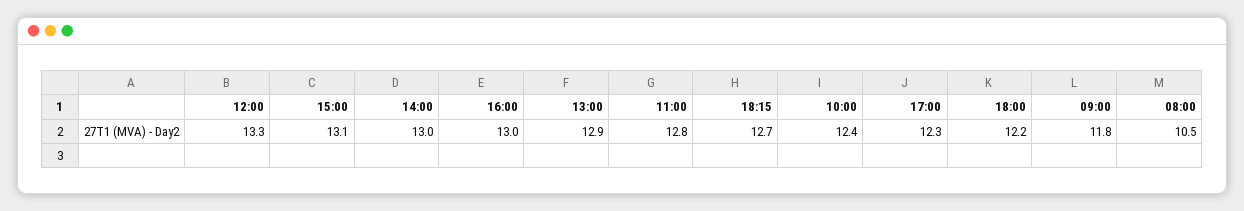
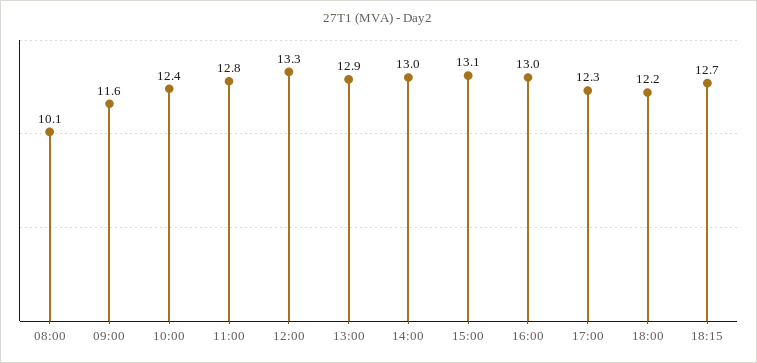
  {
    "12:00": 13.3,
    "15:00": 13.1,
    "14:00": 13,
    "16:00": 13,
    "13:00": 12.9,
    "11:00": 12.8,
    "18:15": 12.7,
    "10:00": 12.4,
    "17:00": 12.3,
    "18:00": 12.2,
-   "09:00": 11.8,
+   "09:00": 11.6,
-   "08:00": 10.5
+   "08:00": 10.1
  }

